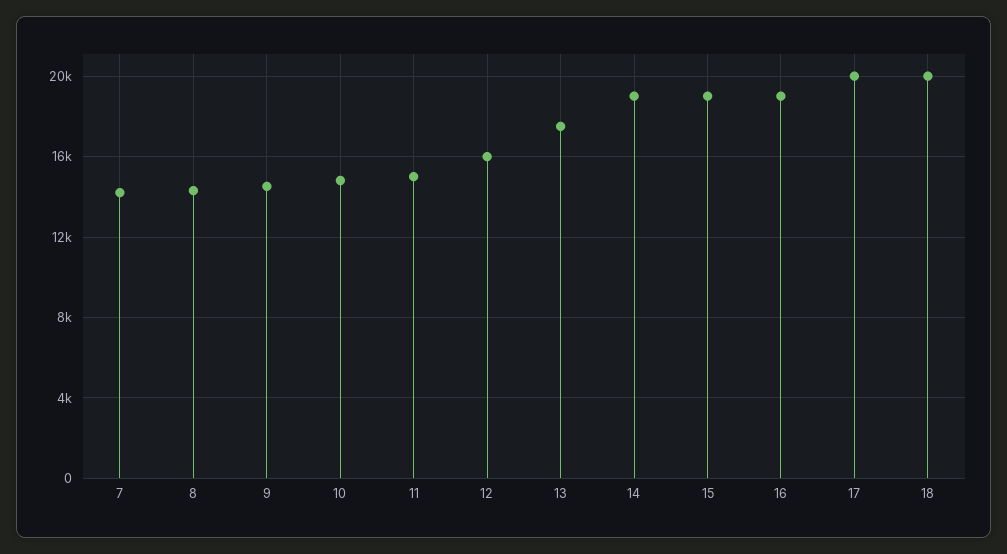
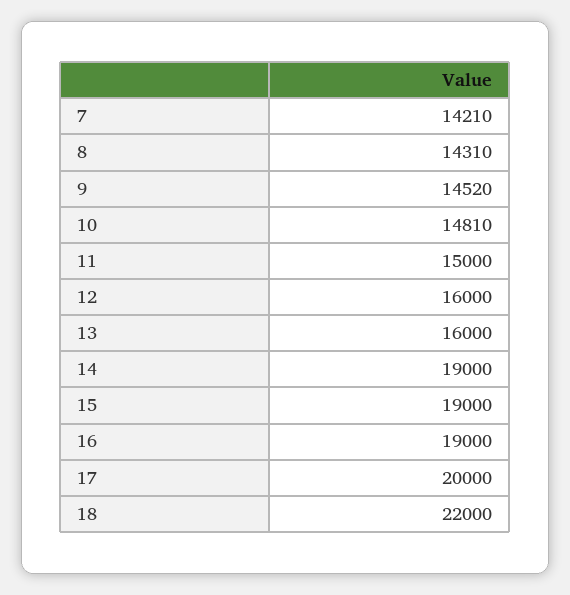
  {
    "7": 14210,
    "8": 14310,
    "9": 14520,
    "10": 14810,
    "11": 15000,
    "12": 16000,
-   "13": 17500,
+   "13": 16000,
    "14": 19000,
    "15": 19000,
    "16": 19000,
    "17": 20000,
-   "18": 20000
+   "18": 22000
  }

